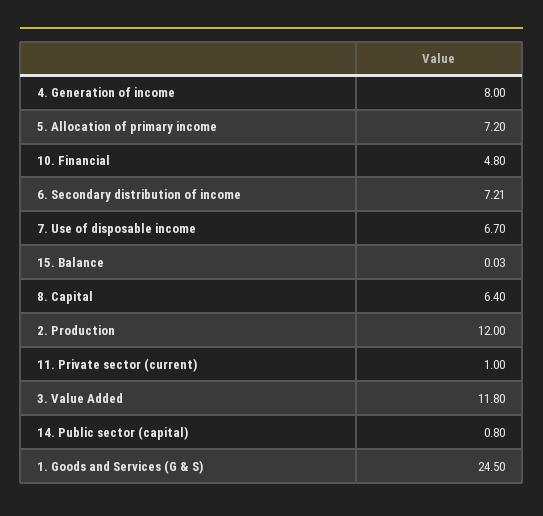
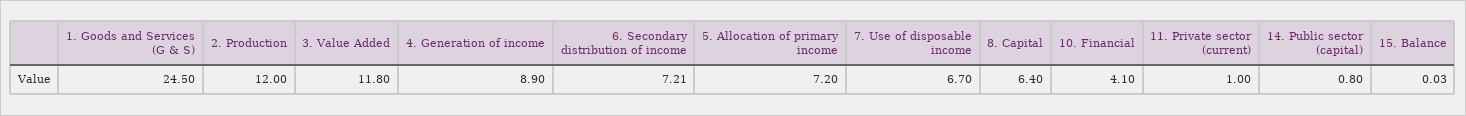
  {
-   "4. Generation of income": 8,
+   "4. Generation of income": 8.9,
    "5. Allocation of primary income": 7.2,
-   "10. Financial": 4.8,
+   "10. Financial": 4.1,
    "6. Secondary distribution of income": 7.21,
    "7. Use of disposable income": 6.7,
    "15. Balance": 0.03,
    "8. Capital": 6.4,
    "2. Production": 12,
    "11. Private sector (current)": 1,
    "3. Value Added": 11.8,
    "14. Public sector (capital)": 0.8,
    "1. Goods and Services (G & S)": 24.5
  }

